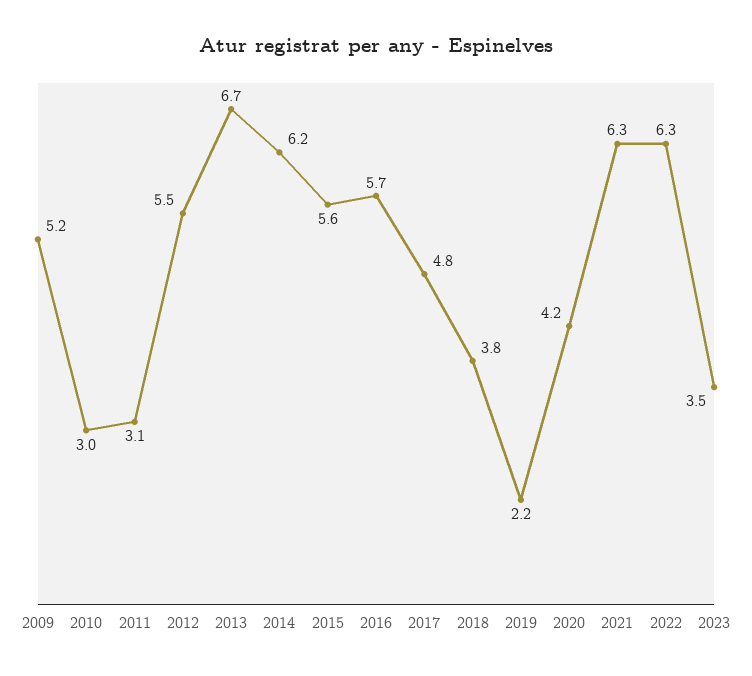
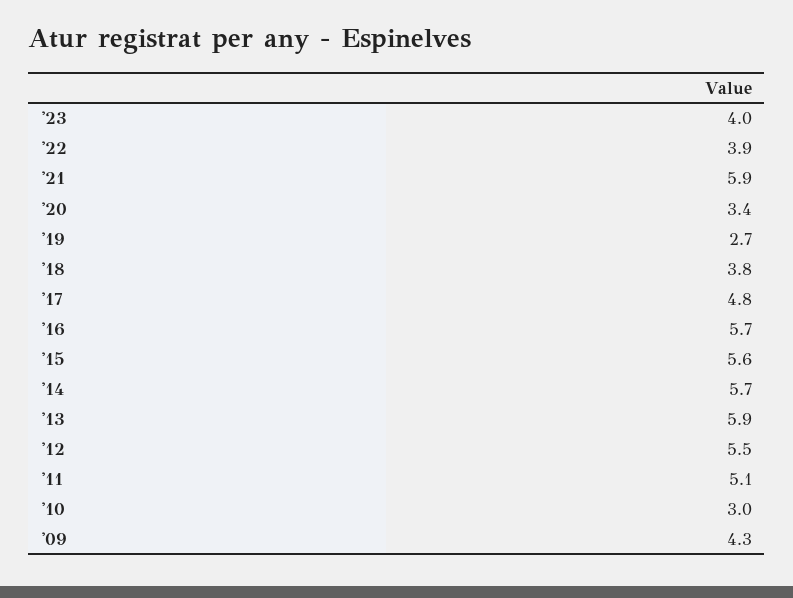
  {
-   "2009": 5.2,
+   "2009": 4.3,
    "2010": 3,
-   "2011": 3.1,
+   "2011": 5.1,
    "2012": 5.5,
-   "2013": 6.7,
+   "2013": 5.9,
-   "2014": 6.2,
+   "2014": 5.7,
    "2015": 5.6,
    "2016": 5.7,
    "2017": 4.8,
    "2018": 3.8,
-   "2019": 2.2,
+   "2019": 2.7,
-   "2020": 4.2,
+   "2020": 3.4,
-   "2021": 6.3,
+   "2021": 5.9,
-   "2022": 6.3,
+   "2022": 3.9,
-   "2023": 3.5
+   "2023": 4
  }

